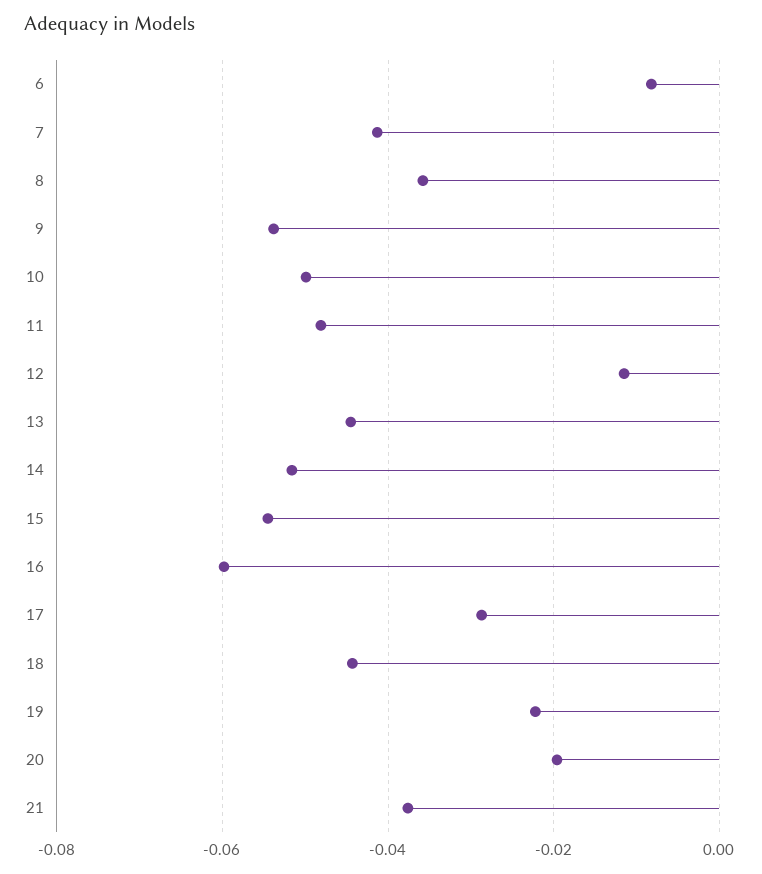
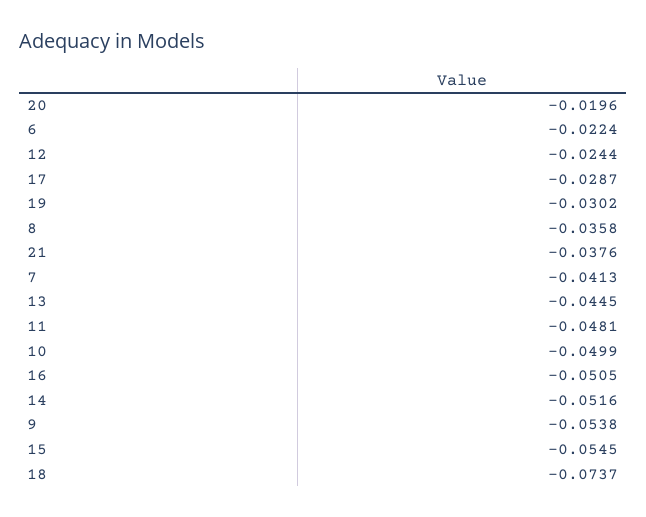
  {
-   "6": -0.008,
+   "6": -0.0224,
    "7": -0.0413,
    "8": -0.0358,
    "9": -0.0538,
    "10": -0.0499,
    "11": -0.0481,
-   "12": -0.012,
+   "12": -0.0244,
    "13": -0.0445,
    "14": -0.0516,
    "15": -0.0545,
-   "16": -0.06,
+   "16": -0.0505,
    "17": -0.0287,
-   "18": -0.044,
+   "18": -0.0737,
-   "19": -0.022,
+   "19": -0.0302,
    "20": -0.0196,
    "21": -0.0376
  }

